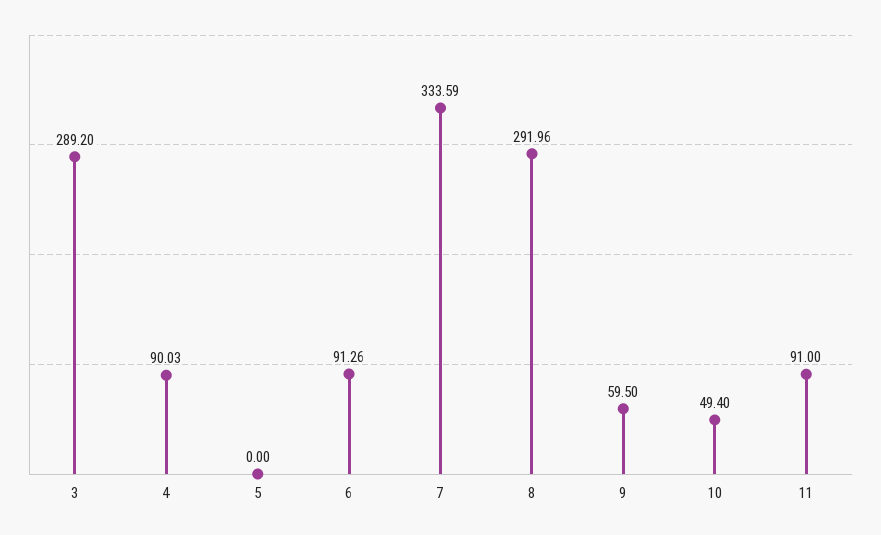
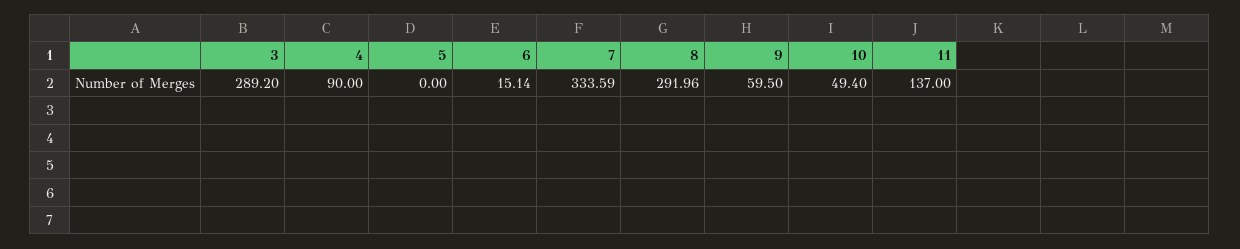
  {
    "3": 289.2,
-   "4": 90.03,
+   "4": 90,
    "5": 0,
-   "6": 91.26,
+   "6": 15.14,
    "7": 333.59,
    "8": 291.96,
    "9": 59.5,
    "10": 49.4,
-   "11": 91
+   "11": 137
  }

